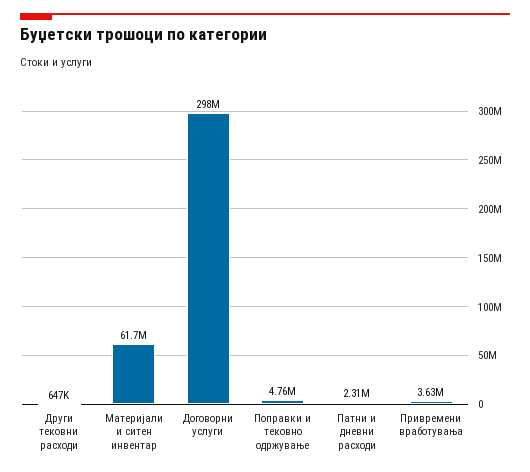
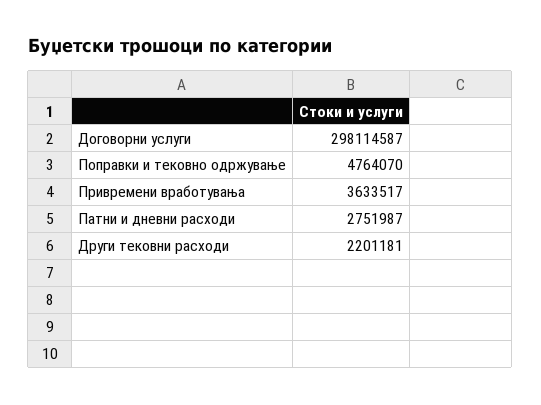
  {
-   "Други тековни расходи": 647000,
+   "Други тековни расходи": 2201181,
-   "Материјали и ситен инвентар": 61700000,
    "Договорни услуги": 298114587,
    "Поправки и тековно одржување": 4764070,
-   "Патни и дневни расходи": 2310000,
+   "Патни и дневни расходи": 2751987,
    "Привремени вработувања": 3633517
  }

